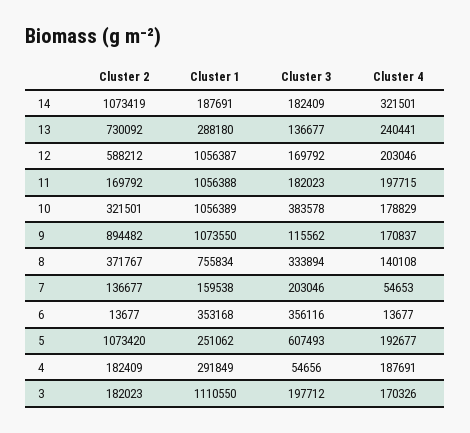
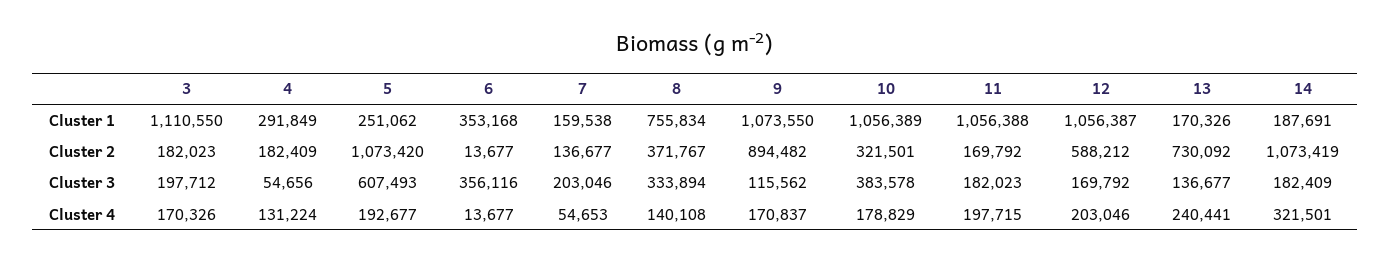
  {
    "Cluster 2": {
      "14": 1073419,
      "13": 730092,
      "12": 588212,
      "11": 169792,
      "10": 321501,
      "9": 894482,
      "8": 371767,
      "7": 136677,
      "6": 13677,
      "5": 1073420,
      "4": 182409,
      "3": 182023
    },
    "Cluster 1": {
      "14": 187691,
-     "13": 288180,
+     "13": 170326,
      "12": 1056387,
      "11": 1056388,
      "10": 1056389,
      "9": 1073550,
      "8": 755834,
      "7": 159538,
      "6": 353168,
      "5": 251062,
      "4": 291849,
      "3": 1110550
    },
    "Cluster 3": {
      "14": 182409,
      "13": 136677,
      "12": 169792,
      "11": 182023,
      "10": 383578,
      "9": 115562,
      "8": 333894,
      "7": 203046,
      "6": 356116,
      "5": 607493,
      "4": 54656,
      "3": 197712
    },
    "Cluster 4": {
      "14": 321501,
      "13": 240441,
      "12": 203046,
      "11": 197715,
      "10": 178829,
      "9": 170837,
      "8": 140108,
      "7": 54653,
      "6": 13677,
      "5": 192677,
-     "4": 187691,
+     "4": 131224,
      "3": 170326
    }
  }

